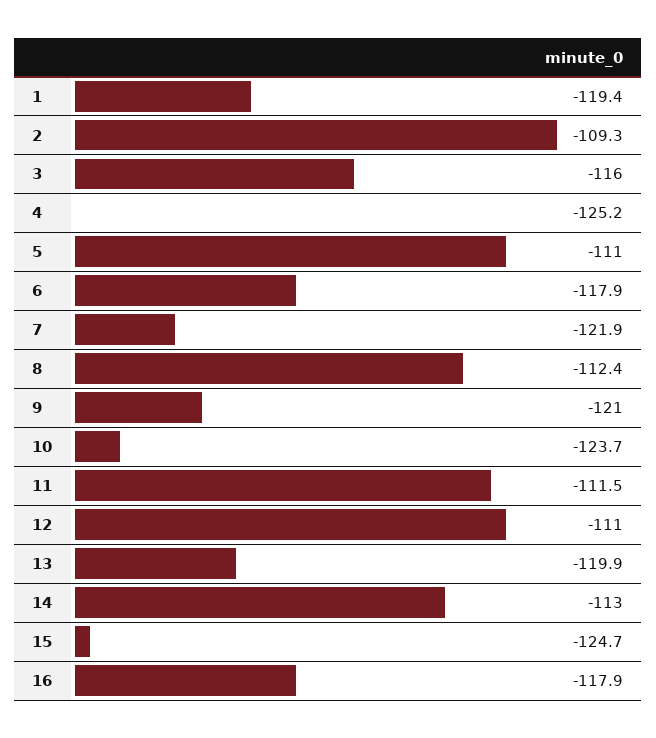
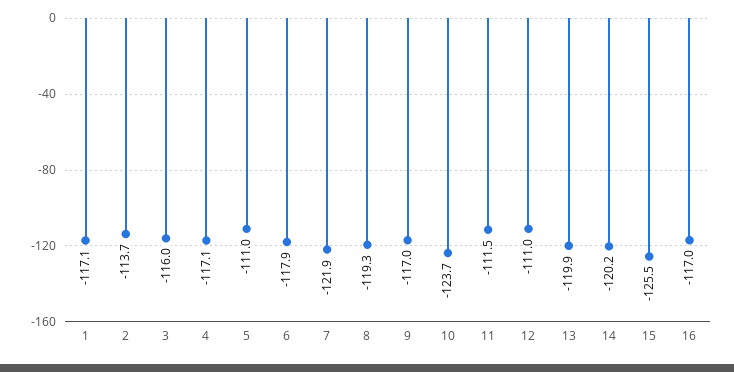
  {
-   "1": -119.4,
+   "1": -117.1,
-   "2": -109.3,
+   "2": -113.7,
    "3": -116,
-   "4": -125.2,
+   "4": -117.1,
    "5": -111,
    "6": -117.9,
    "7": -121.9,
-   "8": -112.4,
+   "8": -119.3,
-   "9": -121,
+   "9": -117,
    "10": -123.7,
    "11": -111.5,
    "12": -111,
    "13": -119.9,
-   "14": -113,
+   "14": -120.2,
-   "15": -124.7,
+   "15": -125.5,
-   "16": -117.9
+   "16": -117
  }

